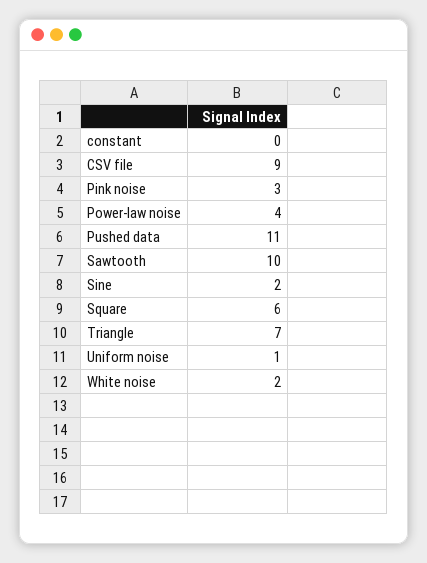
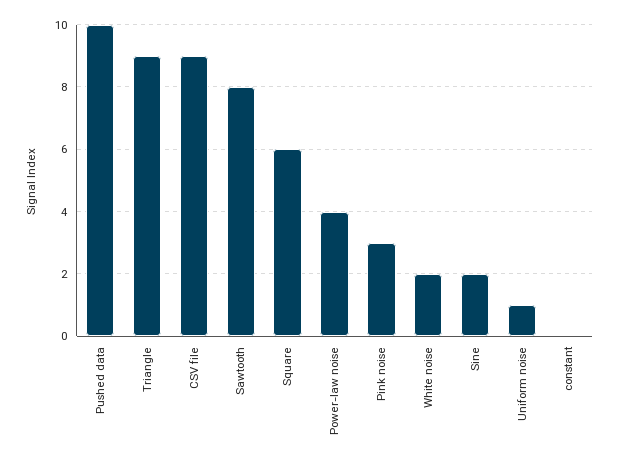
  {
    "constant": 0,
    "CSV file": 9,
    "Pink noise": 3,
    "Power-law noise": 4,
-   "Pushed data": 11,
+   "Pushed data": 10,
-   "Sawtooth": 10,
+   "Sawtooth": 8,
    "Sine": 2,
    "Square": 6,
-   "Triangle": 7,
+   "Triangle": 9,
    "Uniform noise": 1,
    "White noise": 2
  }

